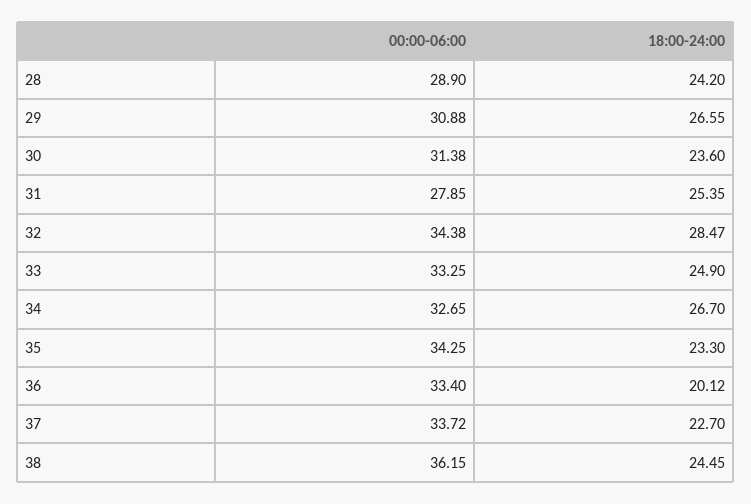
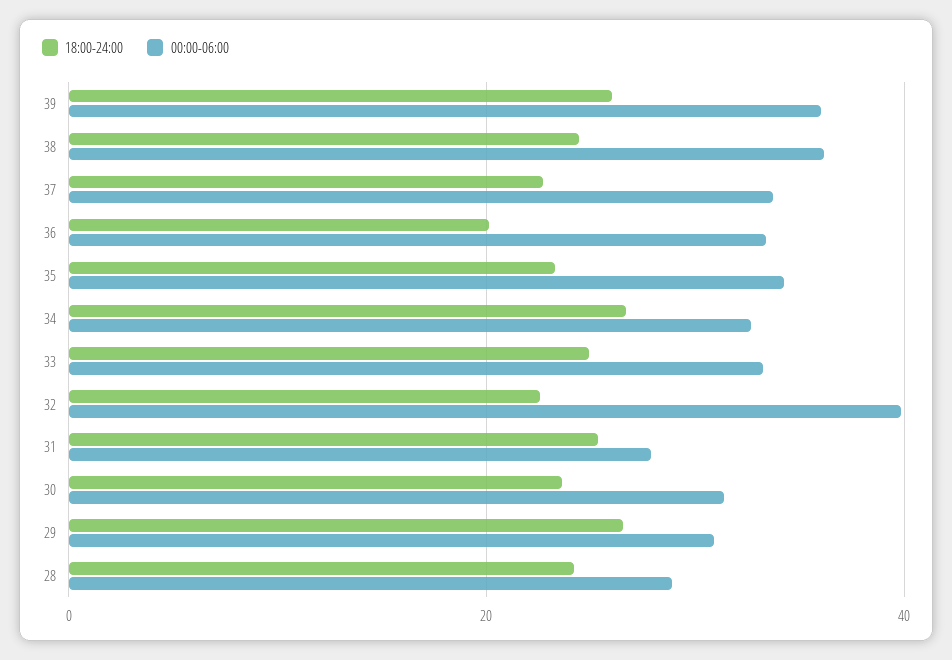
  {
    "00:00-06:00": {
      "28": 28.9,
      "29": 30.88,
      "30": 31.38,
      "31": 27.85,
-     "32": 34.38,
+     "32": 40,
      "33": 33.25,
      "34": 32.65,
      "35": 34.25,
      "36": 33.4,
      "37": 33.72,
-     "38": 36.15
+     "38": 36.15,
+     "39": 36
    },
    "18:00-24:00": {
      "28": 24.2,
      "29": 26.55,
      "30": 23.6,
      "31": 25.35,
-     "32": 28.47,
+     "32": 22,
      "33": 24.9,
      "34": 26.7,
      "35": 23.3,
      "36": 20.12,
      "37": 22.7,
-     "38": 24.45
+     "38": 24.45,
+     "39": 26
    }
  }

